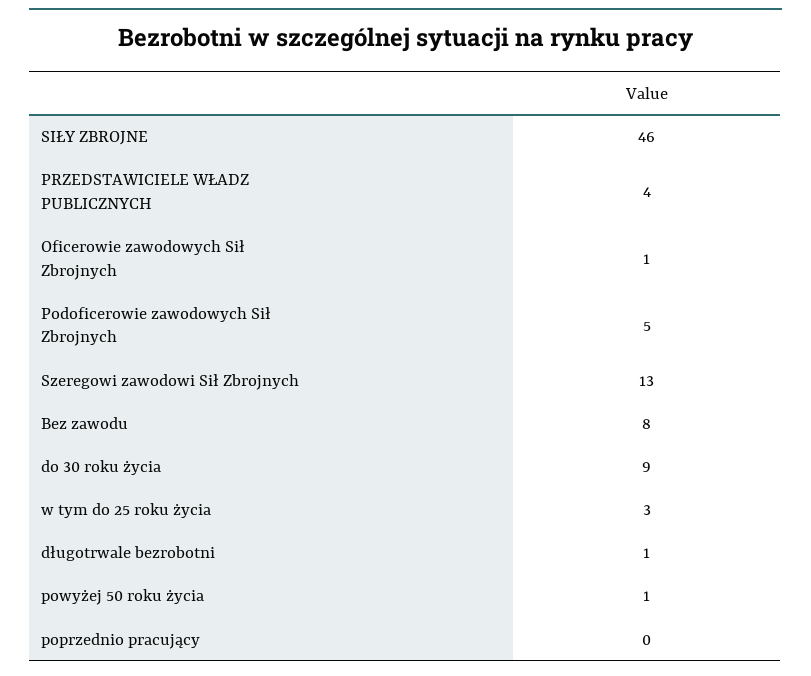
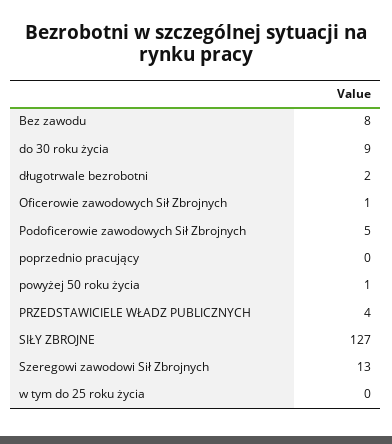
  {
-   "SIŁY ZBROJNE": 46,
+   "SIŁY ZBROJNE": 127,
    "PRZEDSTAWICIELE WŁADZ PUBLICZNYCH": 4,
    "Oficerowie zawodowych Sił Zbrojnych": 1,
    "Podoficerowie zawodowych Sił Zbrojnych": 5,
    "Szeregowi zawodowi Sił Zbrojnych": 13,
    "Bez zawodu": 8,
    "do 30 roku życia": 9,
-   "w tym do 25 roku życia": 3,
+   "w tym do 25 roku życia": 0,
-   "długotrwale bezrobotni": 1,
+   "długotrwale bezrobotni": 2,
    "powyżej 50 roku życia": 1,
    "poprzednio pracujący": 0
  }

